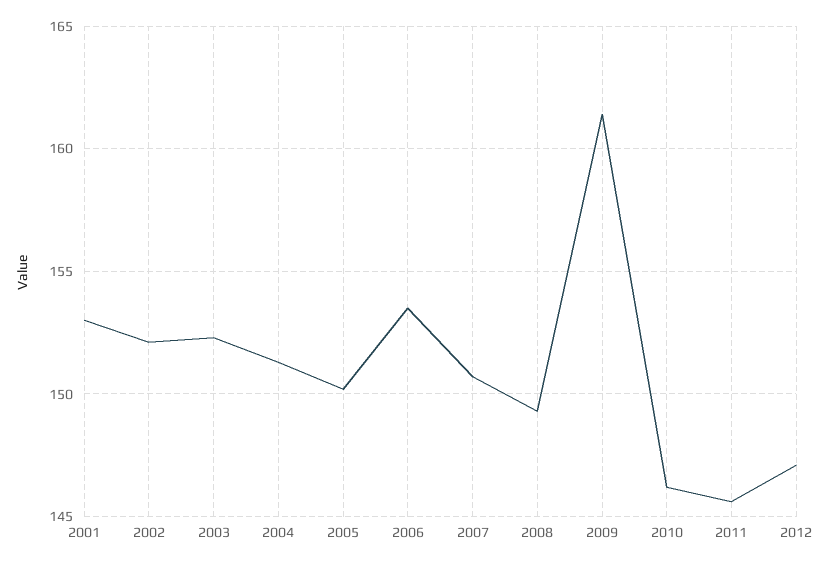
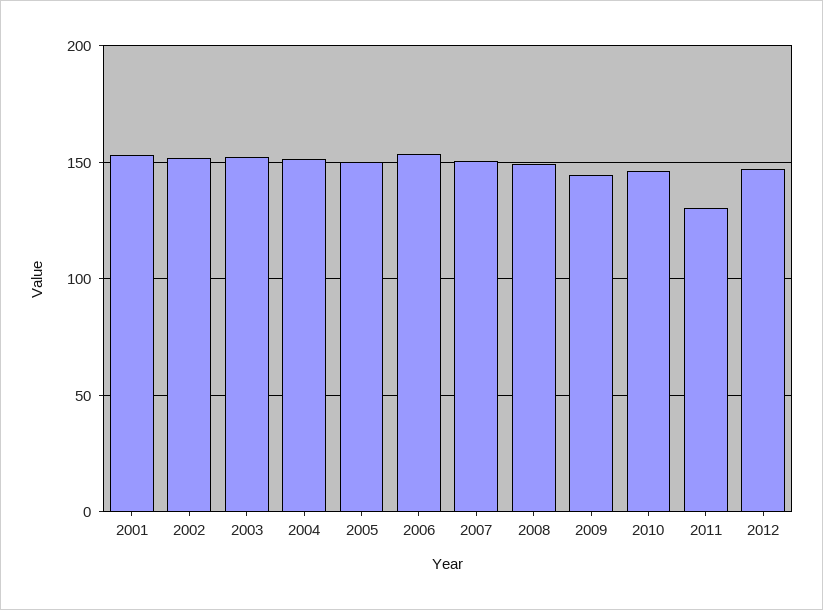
  {
    "2001": 153,
    "2002": 152,
    "2003": 152.5,
    "2004": 151.5,
    "2005": 150,
    "2006": 153.5,
    "2007": 150.5,
    "2008": 149.5,
-   "2009": 161.5,
+   "2009": 145,
    "2010": 146,
-   "2011": 145.5,
+   "2011": 130,
    "2012": 147
  }

